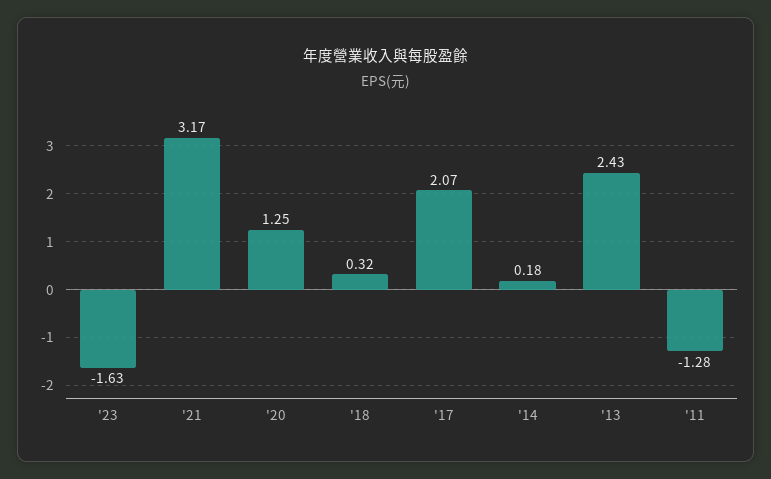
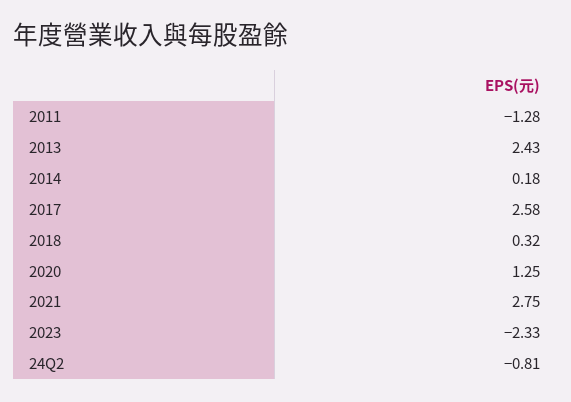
  {
-   "'23": -1.63,
+   "'23": -2.33,
-   "'21": 3.17,
+   "'21": 2.75,
    "'20": 1.25,
    "'18": 0.32,
-   "'17": 2.07,
+   "'17": 2.58,
    "'14": 0.18,
    "'13": 2.43,
-   "'11": -1.28
+   "'11": -1.28,
+   "24Q2": -0.81
  }

